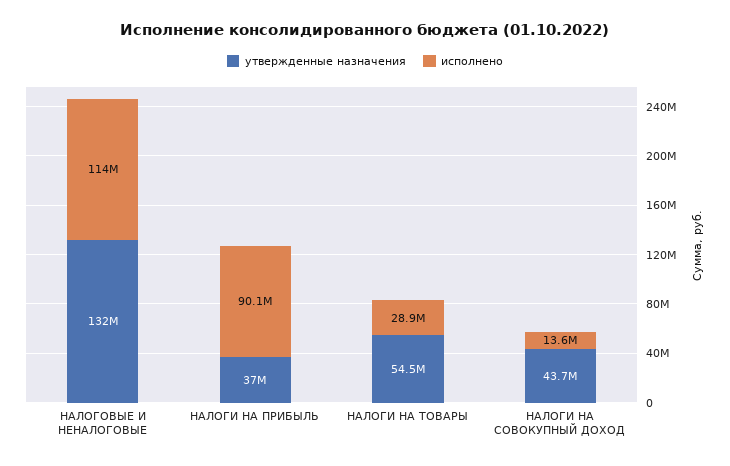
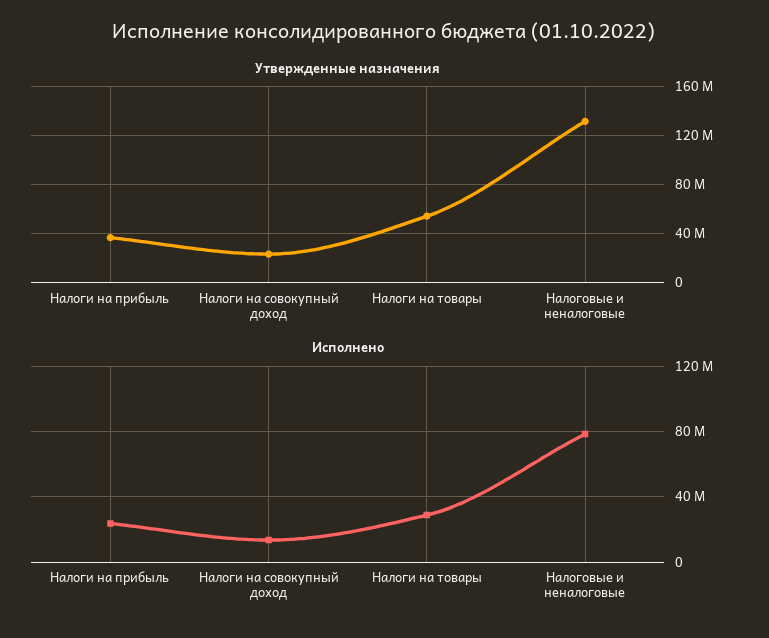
  {
    "утвержденные назначения": {
      "НАЛОГОВЫЕ И НЕНАЛОГОВЫЕ": 132000000,
      "НАЛОГИ НА ПРИБЫЛЬ": 37000000,
      "НАЛОГИ НА ТОВАРЫ": 54500000,
-     "НАЛОГИ НА СОВОКУПНЫЙ ДОХОД": 43700000
+     "НАЛОГИ НА СОВОКУПНЫЙ ДОХОД": 25000000
    },
    "исполнено": {
-     "НАЛОГОВЫЕ И НЕНАЛОГОВЫЕ": 114000000,
+     "НАЛОГОВЫЕ И НЕНАЛОГОВЫЕ": 80000000,
-     "НАЛОГИ НА ПРИБЫЛЬ": 90100000,
+     "НАЛОГИ НА ПРИБЫЛЬ": 25000000,
      "НАЛОГИ НА ТОВАРЫ": 28900000,
      "НАЛОГИ НА СОВОКУПНЫЙ ДОХОД": 13600000
    }
  }

